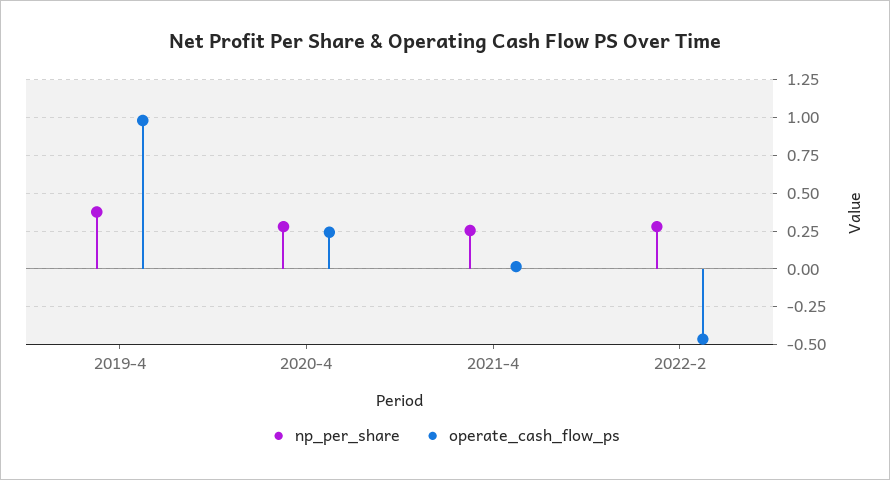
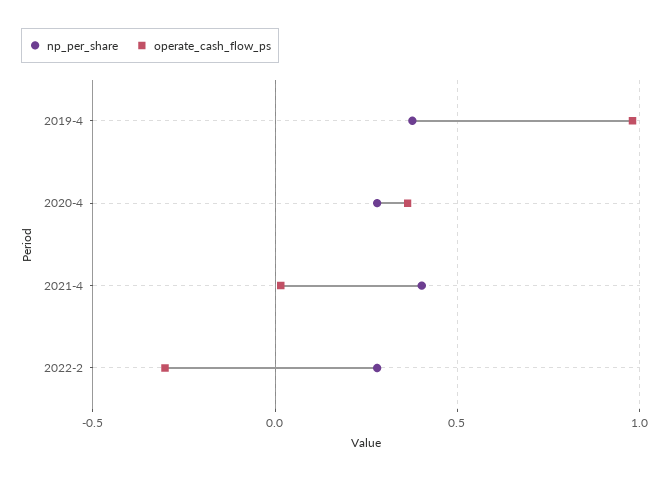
  {
    "np_per_share": {
      "2019-4": 0.4,
      "2020-4": 0.3,
-     "2021-4": 0.25,
+     "2021-4": 0.4,
      "2022-2": 0.3
    },
    "operate_cash_flow_ps": {
      "2019-4": 1,
-     "2020-4": 0.25,
+     "2020-4": 0.35,
      "2021-4": 0,
-     "2022-2": -0.45
+     "2022-2": -0.3
    }
  }

